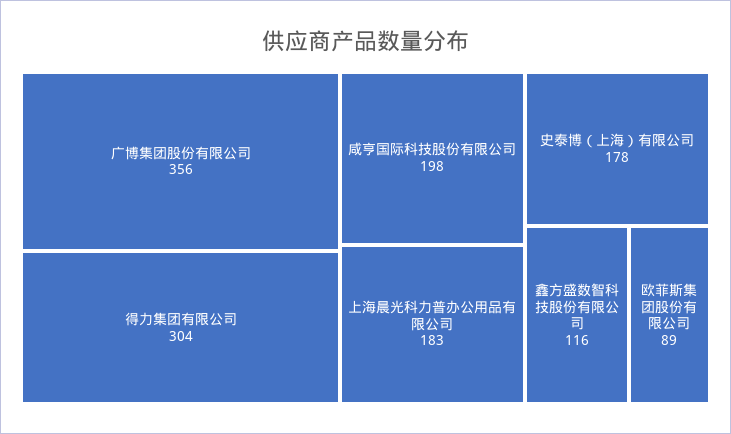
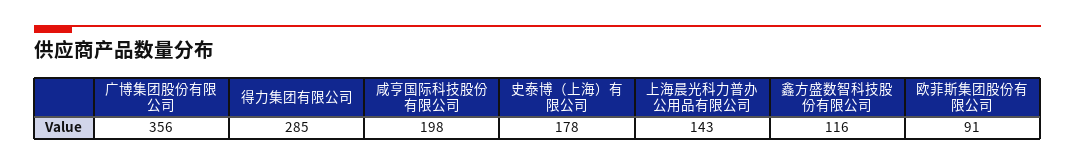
  {
    "广博集团股份有限公司": 356,
-   "得力集团有限公司": 304,
+   "得力集团有限公司": 285,
    "咸亨国际科技股份有限公司": 198,
-   "上海晨光科力普办公用品有限公司": 183,
+   "上海晨光科力普办公用品有限公司": 143,
    "史泰博（上海）有限公司": 178,
    "鑫方盛数智科技股份有限公司": 116,
-   "欧菲斯集团股份有限公司": 89
+   "欧菲斯集团股份有限公司": 91
  }

